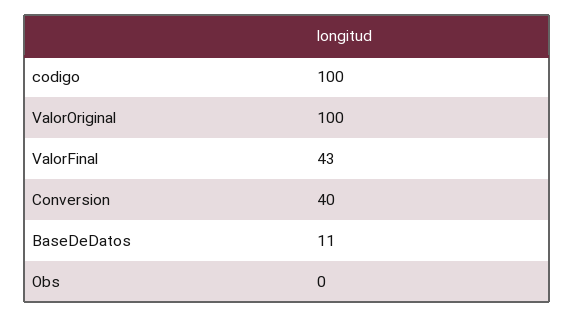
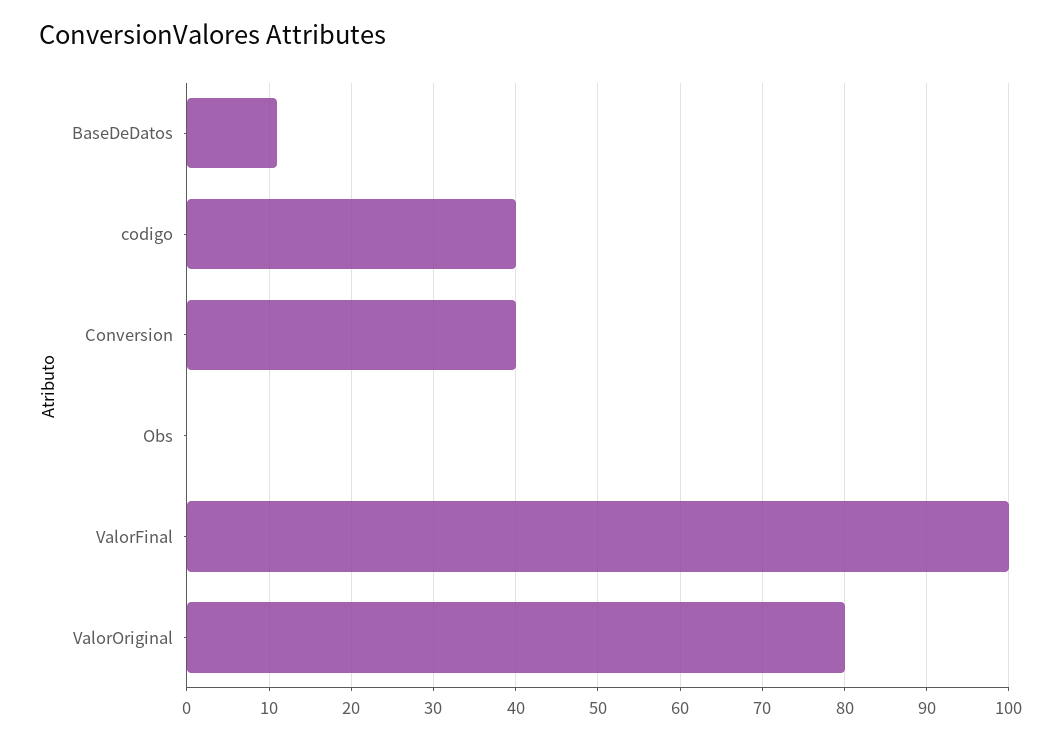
  {
-   "codigo": 100,
+   "codigo": 40,
-   "ValorOriginal": 100,
+   "ValorOriginal": 80,
-   "ValorFinal": 43,
+   "ValorFinal": 100,
    "Conversion": 40,
    "BaseDeDatos": 11,
    "Obs": 0
  }

